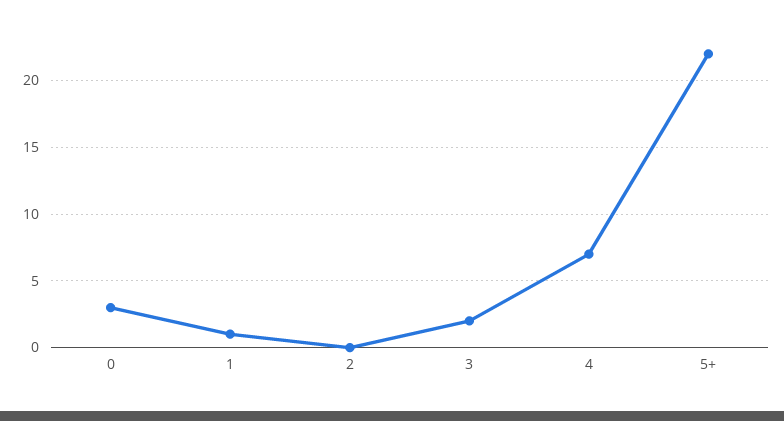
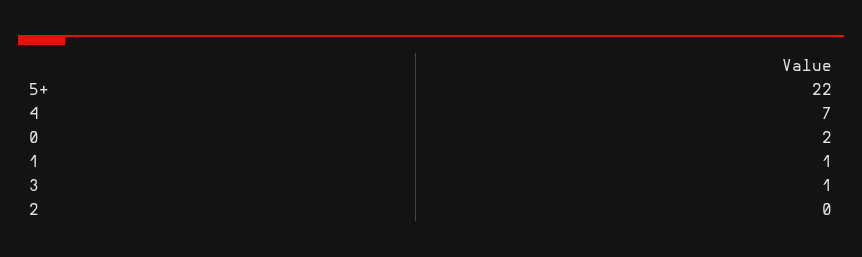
  {
-   "0": 3,
+   "0": 2,
    "1": 1,
    "2": 0,
-   "3": 2,
+   "3": 1,
    "4": 7,
    "5+": 22
  }

